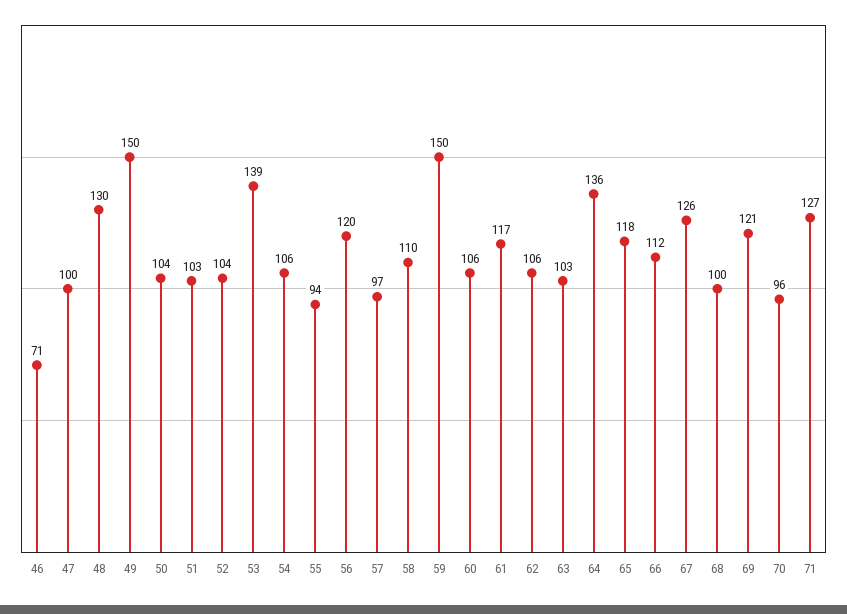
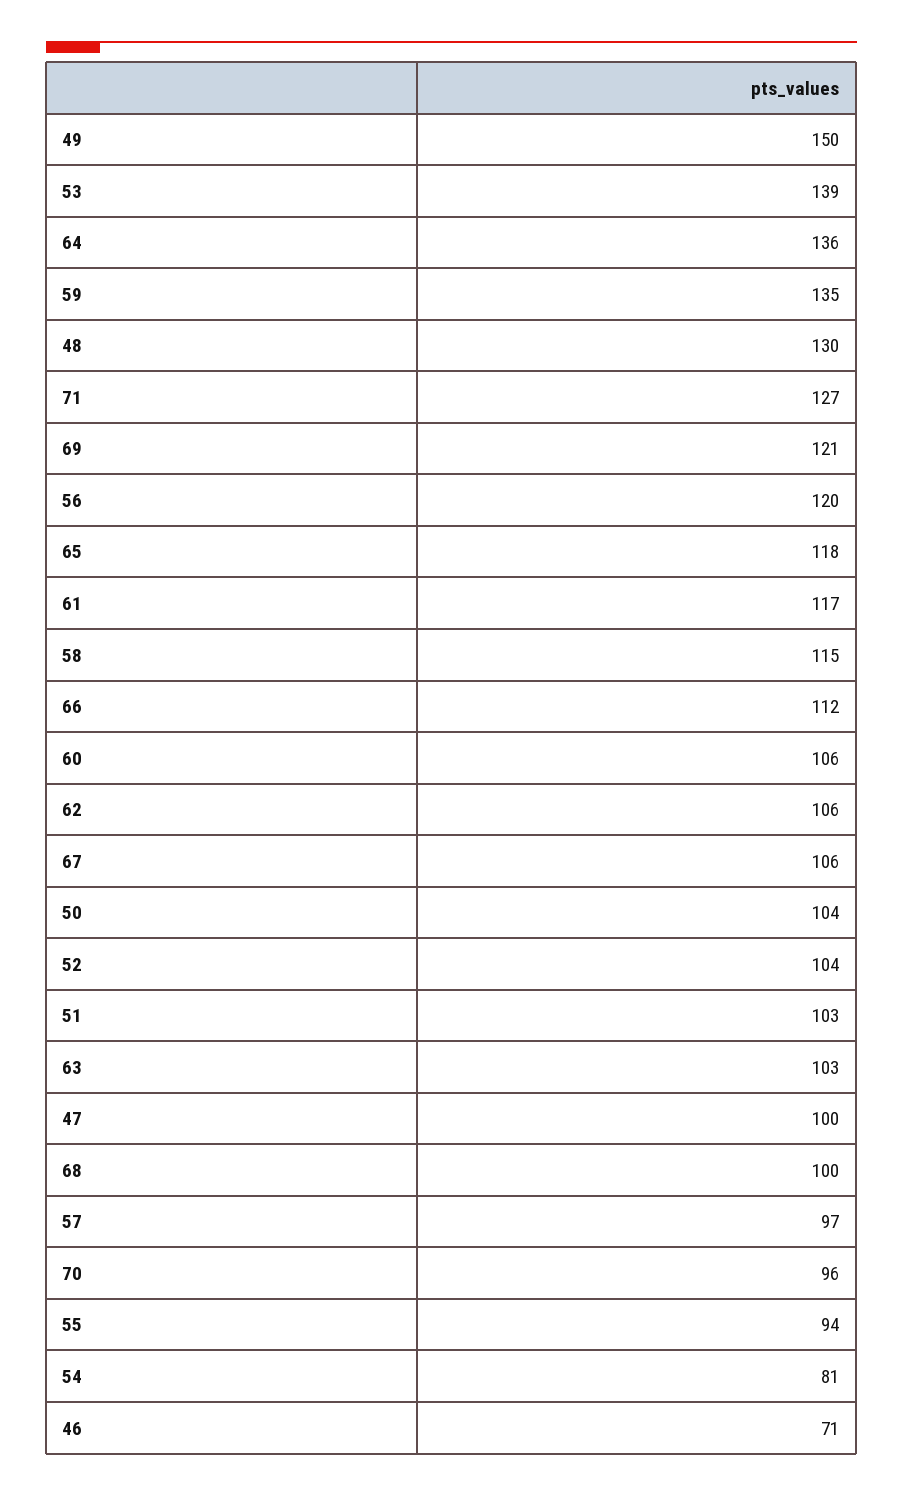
  {
    "46": 71,
    "47": 100,
    "48": 130,
    "49": 150,
    "50": 104,
    "51": 103,
    "52": 104,
    "53": 139,
-   "54": 106,
+   "54": 81,
    "55": 94,
    "56": 120,
    "57": 97,
-   "58": 110,
+   "58": 115,
-   "59": 150,
+   "59": 135,
    "60": 106,
    "61": 117,
    "62": 106,
    "63": 103,
    "64": 136,
    "65": 118,
    "66": 112,
-   "67": 126,
+   "67": 106,
    "68": 100,
    "69": 121,
    "70": 96,
    "71": 127
  }

